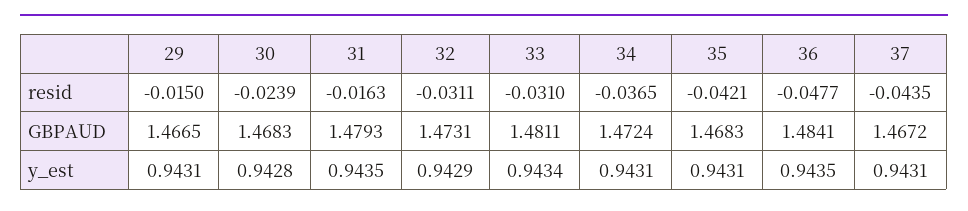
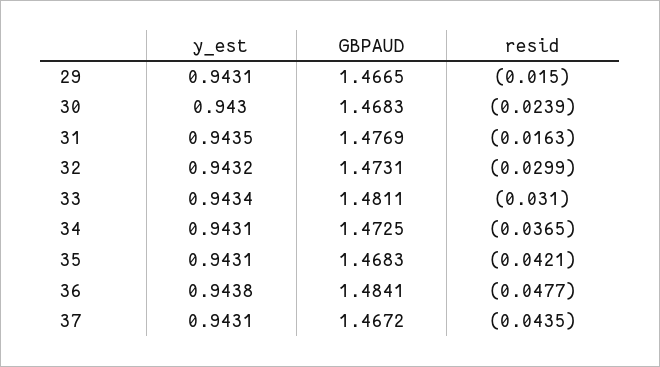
  {
    "29": {
      "resid": -0.015,
      "GBPAUD": 1.4665,
      "y_est": 0.9431
    },
    "30": {
      "resid": -0.0239,
      "GBPAUD": 1.4683,
-     "y_est": 0.9428
+     "y_est": 0.943
    },
    "31": {
      "resid": -0.0163,
-     "GBPAUD": 1.4793,
+     "GBPAUD": 1.4769,
      "y_est": 0.9435
    },
    "32": {
-     "resid": -0.0311,
+     "resid": -0.0299,
      "GBPAUD": 1.4731,
-     "y_est": 0.9429
+     "y_est": 0.9432
    },
    "33": {
      "resid": -0.031,
      "GBPAUD": 1.4811,
      "y_est": 0.9434
    },
    "34": {
      "resid": -0.0365,
-     "GBPAUD": 1.4724,
+     "GBPAUD": 1.4725,
      "y_est": 0.9431
    },
    "35": {
      "resid": -0.0421,
      "GBPAUD": 1.4683,
      "y_est": 0.9431
    },
    "36": {
      "resid": -0.0477,
      "GBPAUD": 1.4841,
-     "y_est": 0.9435
+     "y_est": 0.9438
    },
    "37": {
      "resid": -0.0435,
      "GBPAUD": 1.4672,
      "y_est": 0.9431
    }
  }

